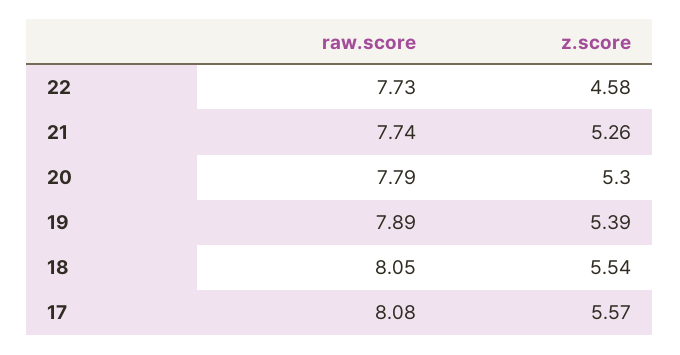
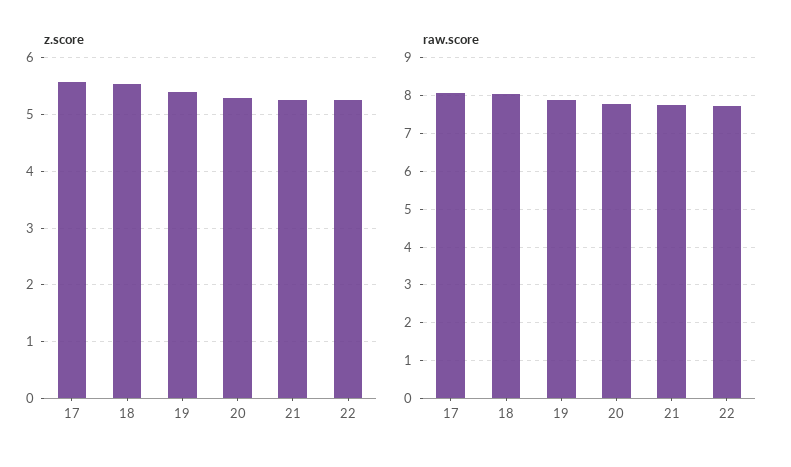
  {
    "raw.score": {
      "22": 7.73,
      "21": 7.74,
      "20": 7.79,
      "19": 7.89,
      "18": 8.05,
      "17": 8.08
    },
    "z.score": {
-     "22": 4.58,
+     "22": 5.2,
      "21": 5.26,
      "20": 5.3,
      "19": 5.39,
      "18": 5.54,
      "17": 5.57
    }
  }

